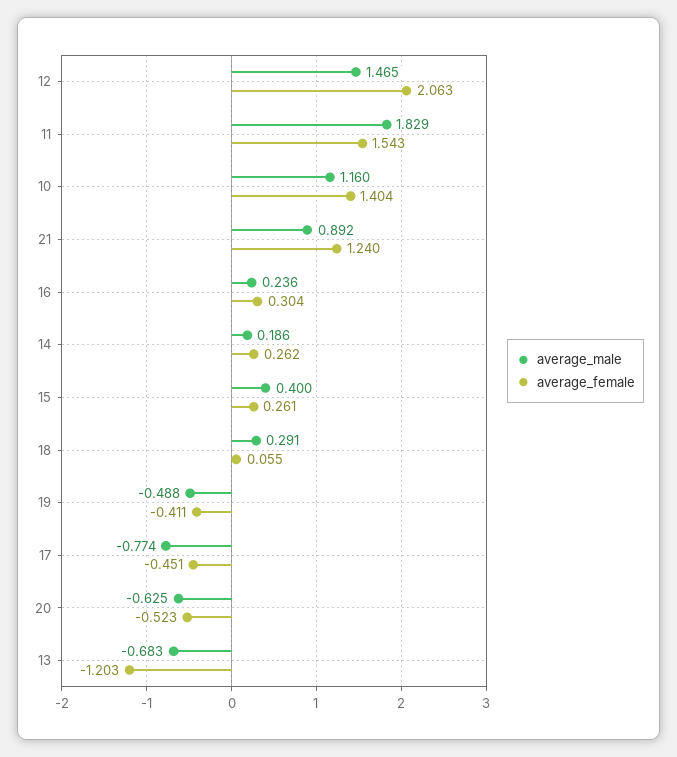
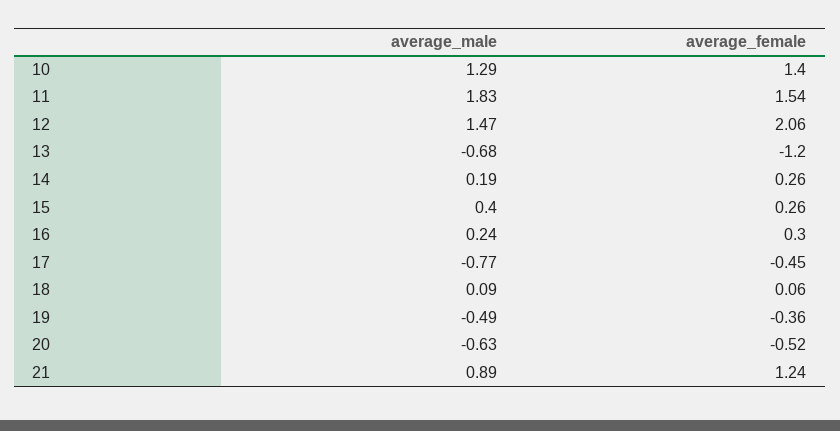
  {
    "average_male": {
      "12": 1.465,
      "11": 1.829,
-     "10": 1.16,
+     "10": 1.29,
      "21": 0.892,
      "16": 0.236,
      "14": 0.186,
      "15": 0.4,
-     "18": 0.291,
+     "18": 0.09,
      "19": -0.488,
      "17": -0.774,
      "20": -0.625,
      "13": -0.683
    },
    "average_female": {
      "12": 2.063,
      "11": 1.543,
      "10": 1.404,
      "21": 1.24,
      "16": 0.304,
      "14": 0.262,
      "15": 0.261,
      "18": 0.055,
-     "19": -0.411,
+     "19": -0.36,
      "17": -0.451,
      "20": -0.523,
      "13": -1.203
    }
  }

